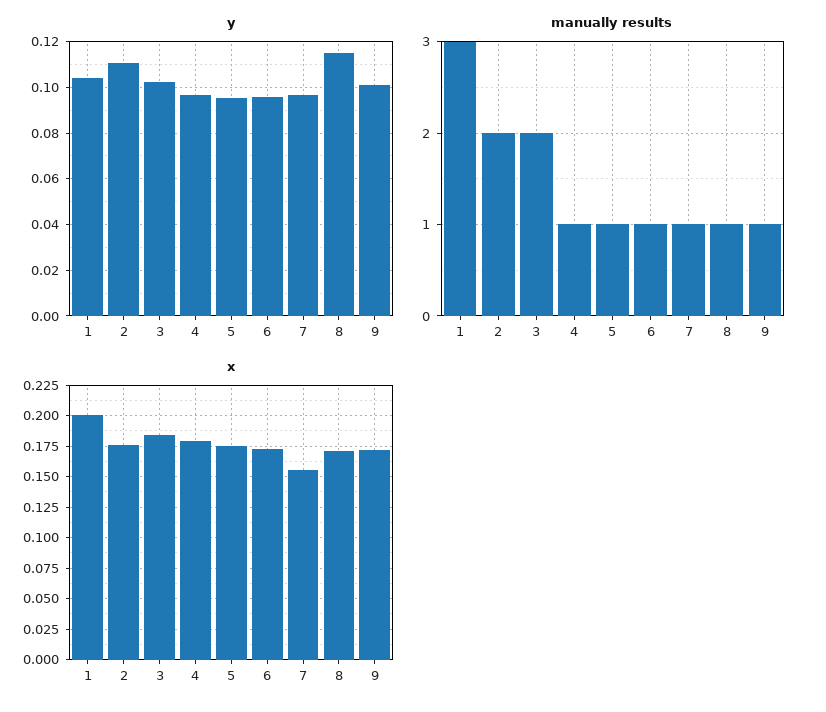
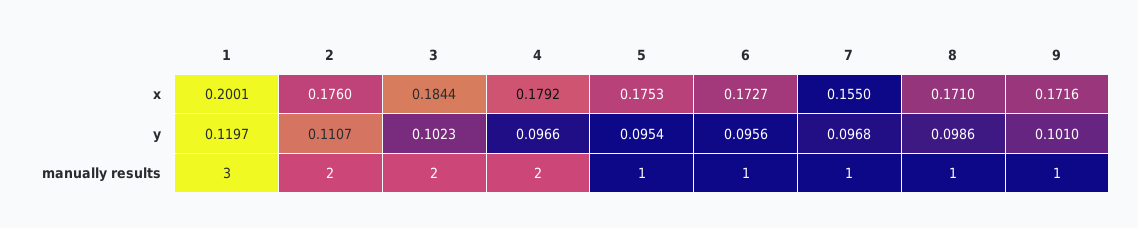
  {
    "y": {
-     "1": 0.105,
+     "1": 0.1197,
      "2": 0.1107,
      "3": 0.1023,
      "4": 0.0966,
      "5": 0.0954,
      "6": 0.0956,
      "7": 0.0968,
-     "8": 0.115,
+     "8": 0.0986,
      "9": 0.101
    },
    "manually results": {
      "1": 3,
      "2": 2,
      "3": 2,
-     "4": 1,
+     "4": 2,
      "5": 1,
      "6": 1,
      "7": 1,
      "8": 1,
      "9": 1
    },
    "x": {
      "1": 0.2001,
      "2": 0.176,
      "3": 0.1844,
      "4": 0.1792,
      "5": 0.1753,
      "6": 0.1727,
      "7": 0.155,
      "8": 0.171,
      "9": 0.1716
    }
  }

